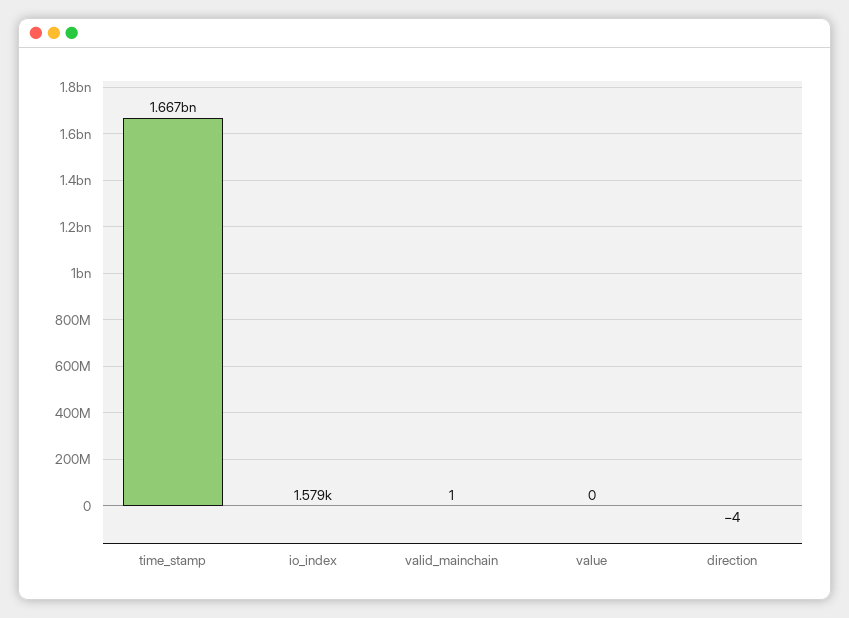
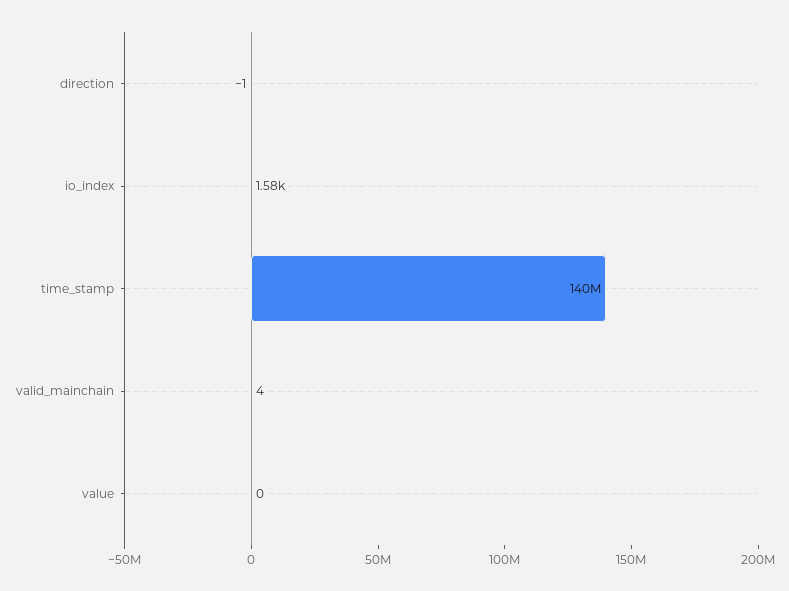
  {
-   "time_stamp": 1667000000,
+   "time_stamp": 140000000,
    "io_index": 1579,
-   "valid_mainchain": 1,
+   "valid_mainchain": 4,
    "value": 0,
-   "direction": -4
+   "direction": -1
  }

